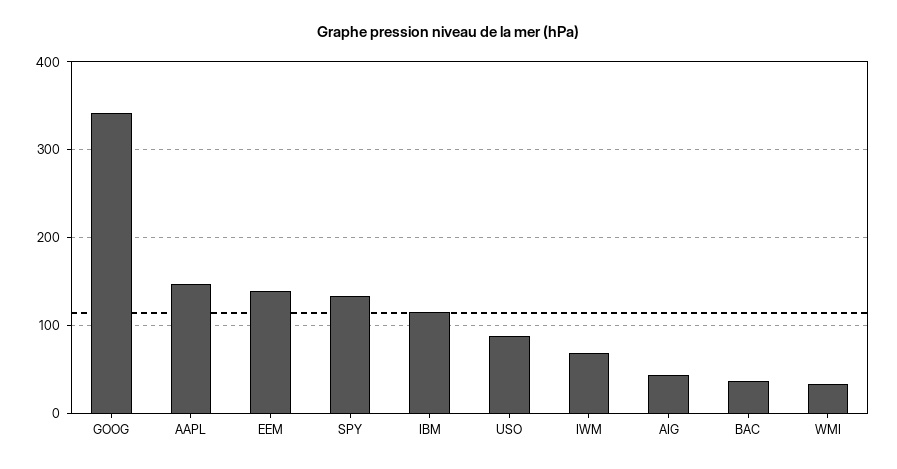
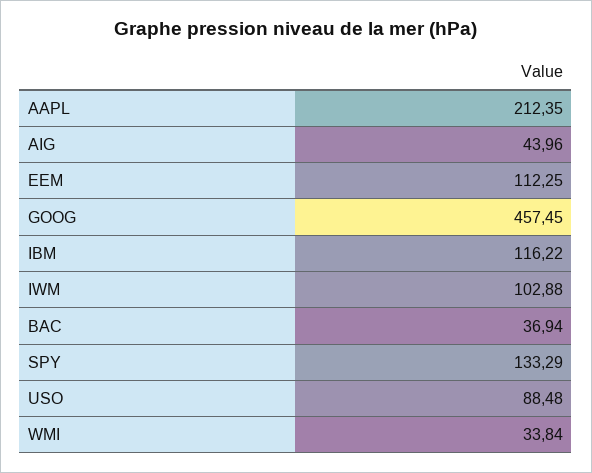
  {
-   "GOOG": 340,
+   "GOOG": 457.45,
-   "AAPL": 150,
+   "AAPL": 212.35,
-   "EEM": 140,
+   "EEM": 112.25,
    "SPY": 133.29,
    "IBM": 116.22,
    "USO": 88.48,
-   "IWM": 70,
+   "IWM": 102.88,
    "AIG": 43.96,
    "BAC": 36.94,
    "WMI": 33.84
  }

